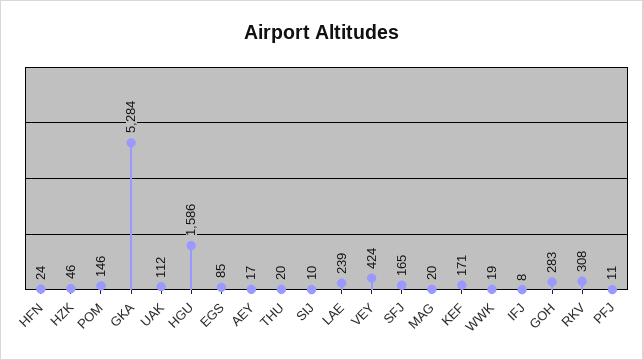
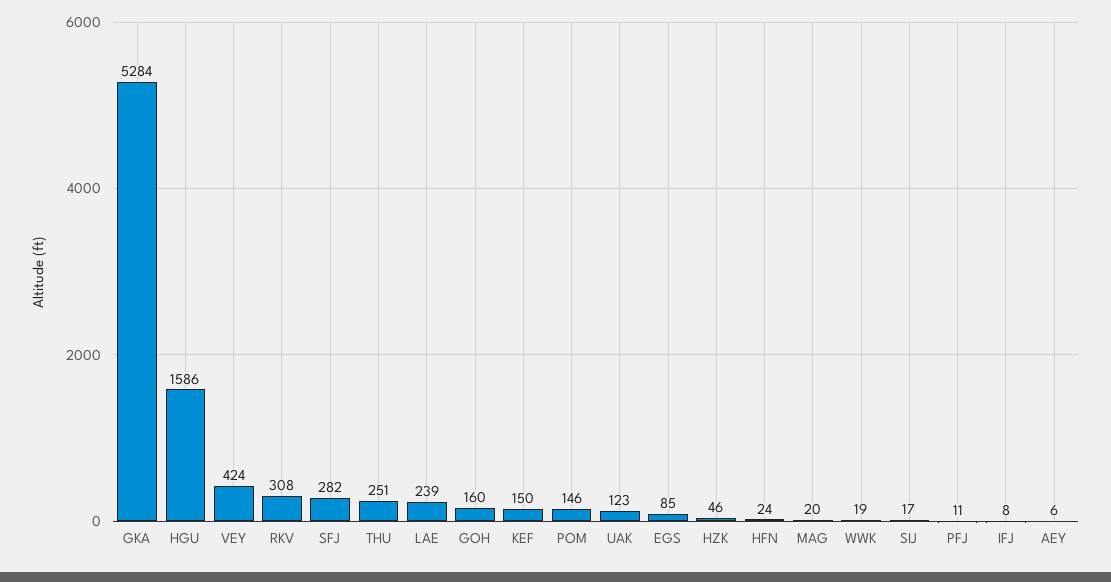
  {
    "HFN": 24,
    "HZK": 46,
    "POM": 146,
    "GKA": 5284,
-   "UAK": 112,
+   "UAK": 123,
    "HGU": 1586,
    "EGS": 85,
-   "AEY": 17,
+   "AEY": 6,
-   "THU": 20,
+   "THU": 251,
-   "SIJ": 10,
+   "SIJ": 17,
    "LAE": 239,
    "VEY": 424,
-   "SFJ": 165,
+   "SFJ": 282,
    "MAG": 20,
-   "KEF": 171,
+   "KEF": 150,
    "WWK": 19,
    "IFJ": 8,
-   "GOH": 283,
+   "GOH": 160,
    "RKV": 308,
    "PFJ": 11
  }

